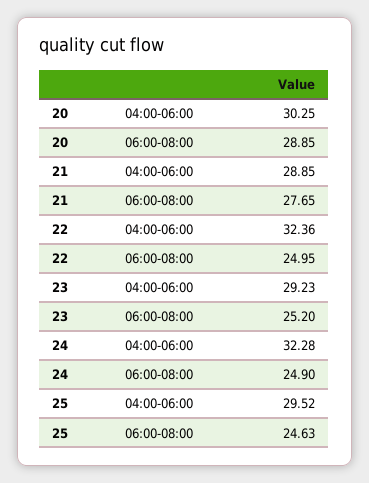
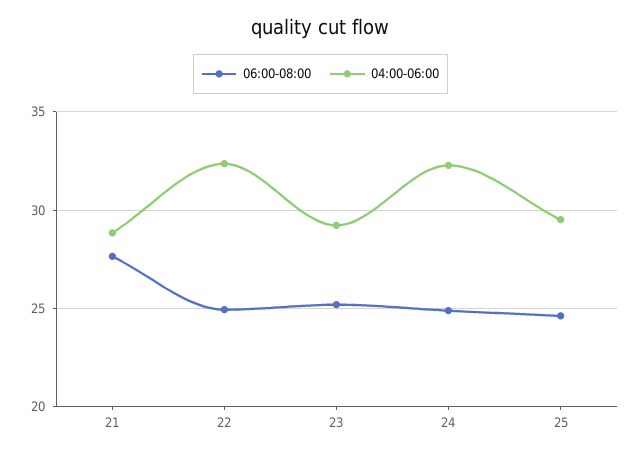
  {
    "04:00-06:00": {
-     "20": 30.25,
      "21": 28.85,
      "22": 32.36,
      "23": 29.23,
      "24": 32.28,
      "25": 29.52
    },
    "06:00-08:00": {
-     "20": 28.85,
      "21": 27.65,
      "22": 24.95,
      "23": 25.2,
      "24": 24.9,
      "25": 24.63
    }
  }

